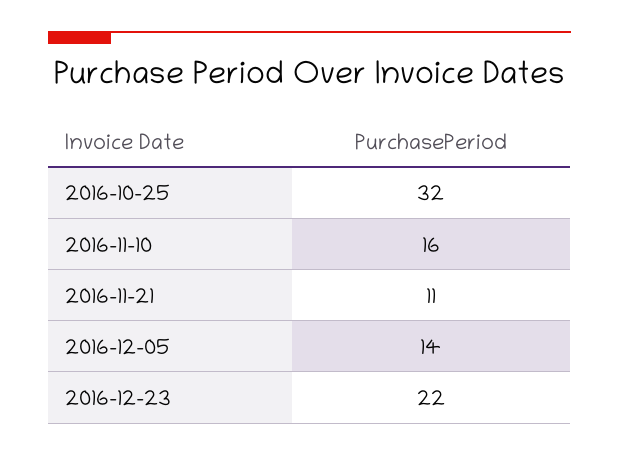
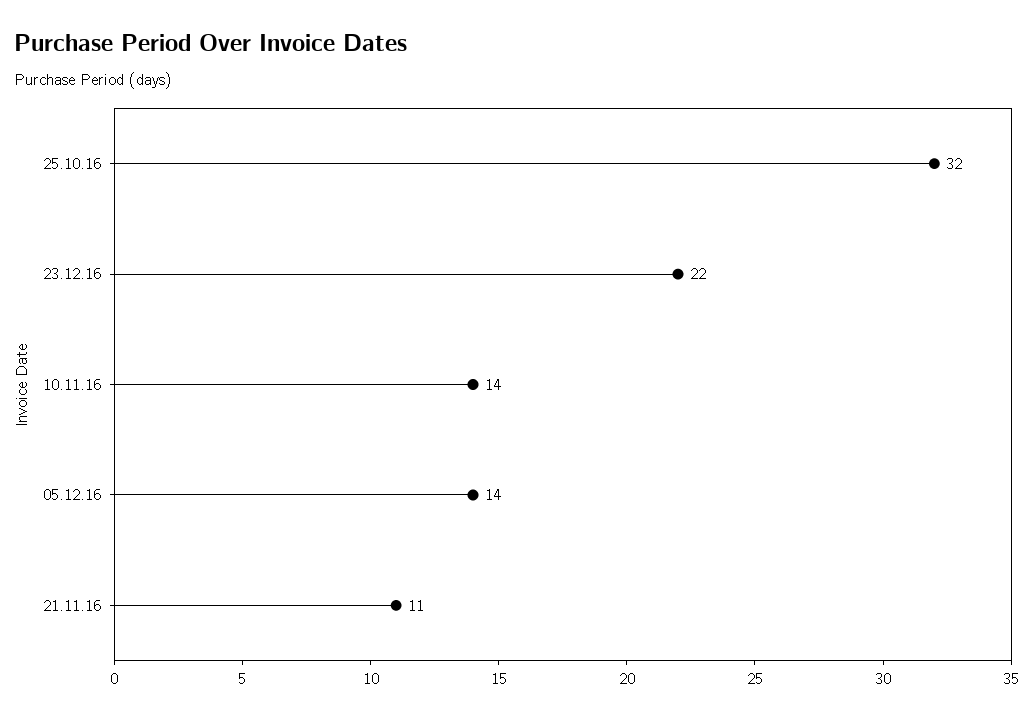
  {
    "2016-10-25": 32,
-   "2016-11-10": 16,
+   "2016-11-10": 14,
    "2016-11-21": 11,
    "2016-12-05": 14,
    "2016-12-23": 22
  }

